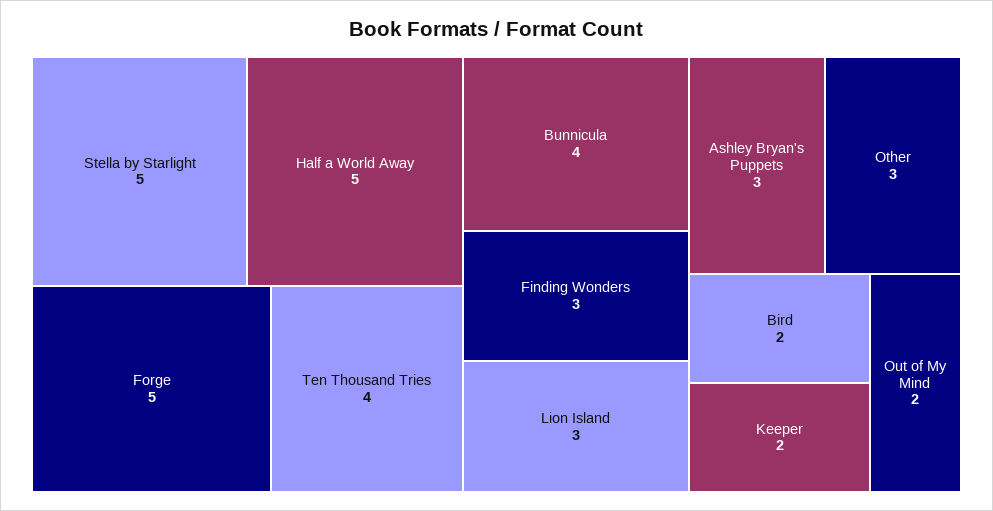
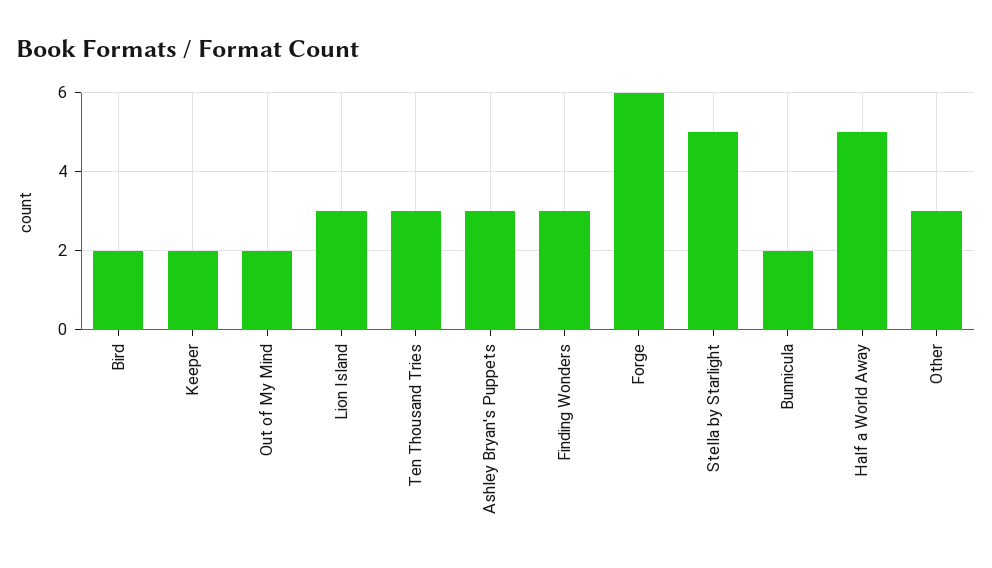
  {
    "Stella by Starlight": 5,
    "Half a World Away": 5,
-   "Forge": 5,
+   "Forge": 6,
-   "Ten Thousand Tries": 4,
+   "Ten Thousand Tries": 3,
-   "Bunnicula": 4,
+   "Bunnicula": 2,
    "Finding Wonders": 3,
    "Lion Island": 3,
    "Ashley Bryan's Puppets": 3,
    "Other": 3,
    "Bird": 2,
    "Keeper": 2,
    "Out of My Mind": 2
  }

